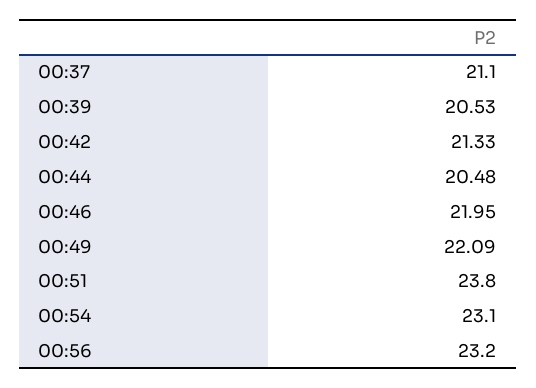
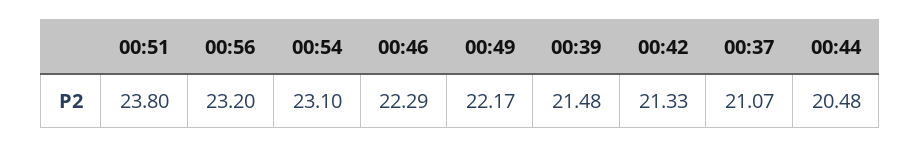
  {
-   "00:37": 21.1,
+   "00:37": 21.07,
-   "00:39": 20.53,
+   "00:39": 21.48,
    "00:42": 21.33,
    "00:44": 20.48,
-   "00:46": 21.95,
+   "00:46": 22.29,
-   "00:49": 22.09,
+   "00:49": 22.17,
    "00:51": 23.8,
    "00:54": 23.1,
    "00:56": 23.2
  }

